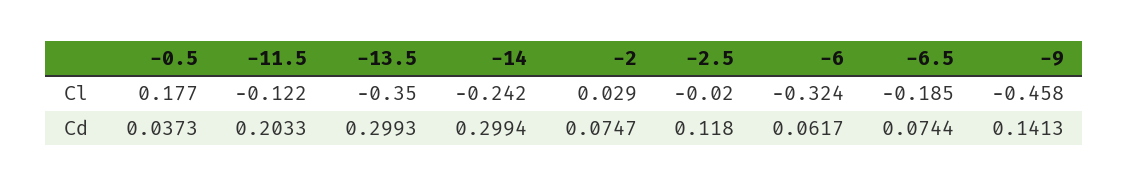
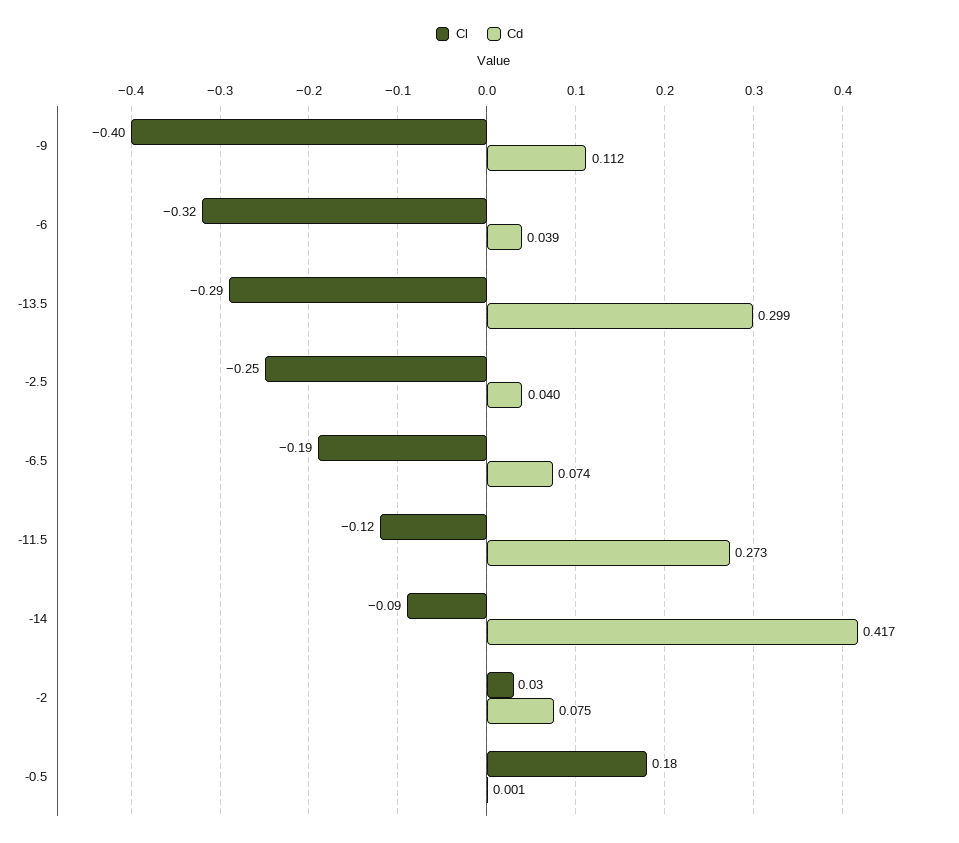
  {
    "Cl": {
      "-0.5": 0.177,
      "-11.5": -0.122,
-     "-13.5": -0.35,
+     "-13.5": -0.29,
-     "-14": -0.242,
+     "-14": -0.09,
      "-2": 0.029,
-     "-2.5": -0.02,
+     "-2.5": -0.25,
      "-6": -0.324,
      "-6.5": -0.185,
-     "-9": -0.458
+     "-9": -0.4
    },
    "Cd": {
-     "-0.5": 0.0373,
+     "-0.5": 0.001,
-     "-11.5": 0.2033,
+     "-11.5": 0.273,
      "-13.5": 0.2993,
-     "-14": 0.2994,
+     "-14": 0.417,
      "-2": 0.0747,
-     "-2.5": 0.118,
+     "-2.5": 0.04,
-     "-6": 0.0617,
+     "-6": 0.039,
      "-6.5": 0.0744,
-     "-9": 0.1413
+     "-9": 0.112
    }
  }

